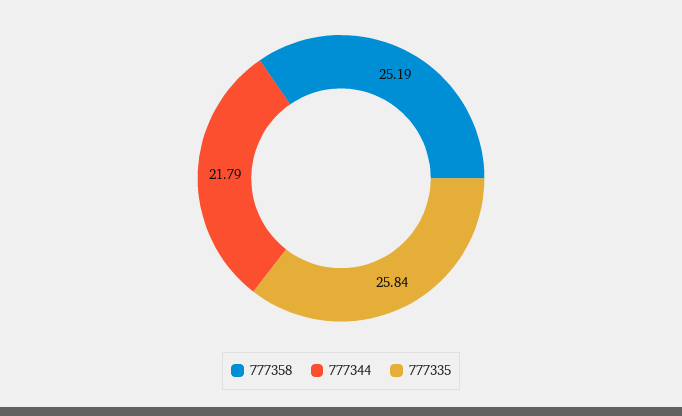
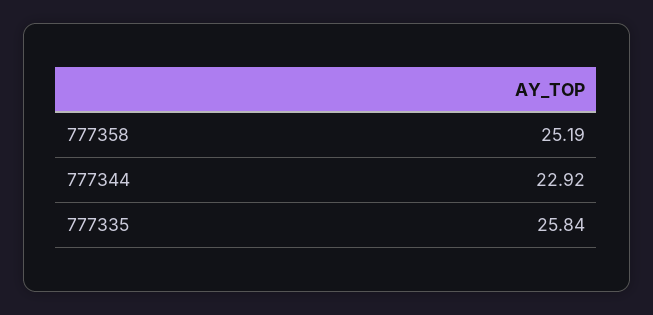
  {
    "777358": 25.19,
-   "777344": 21.79,
+   "777344": 22.92,
    "777335": 25.84
  }

